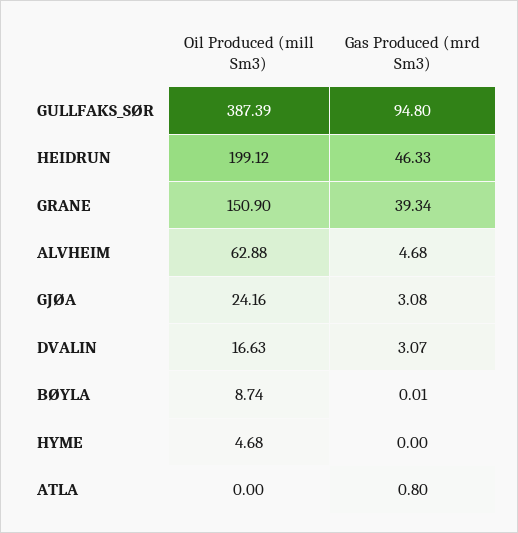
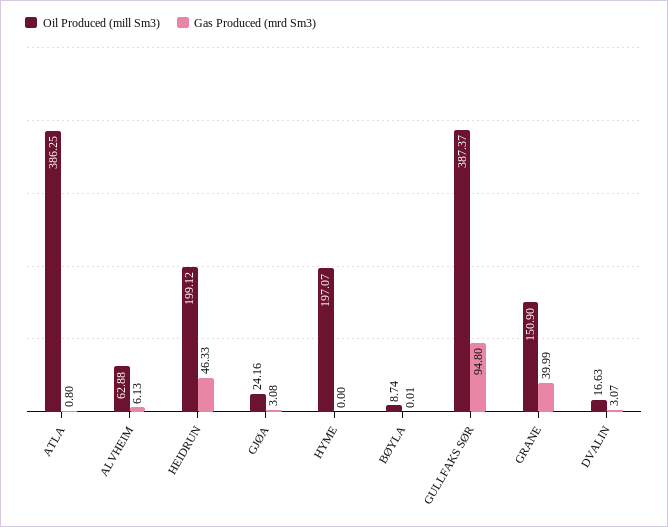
  {
    "Oil Produced (mill Sm3)": {
-     "GULLFAKS_SØR": 387.39,
+     "GULLFAKS_SØR": 387.37,
      "HEIDRUN": 199.12,
      "GRANE": 150.9,
      "ALVHEIM": 62.88,
      "GJØA": 24.16,
      "DVALIN": 16.63,
      "BØYLA": 8.74,
-     "HYME": 4.68,
+     "HYME": 197.07,
-     "ATLA": 0
+     "ATLA": 386.25
    },
    "Gas Produced (mrd Sm3)": {
      "GULLFAKS_SØR": 94.8,
      "HEIDRUN": 46.33,
-     "GRANE": 39.34,
+     "GRANE": 39.99,
-     "ALVHEIM": 4.68,
+     "ALVHEIM": 6.13,
      "GJØA": 3.08,
      "DVALIN": 3.07,
      "BØYLA": 0.01,
      "HYME": 0,
      "ATLA": 0.8
    }
  }

